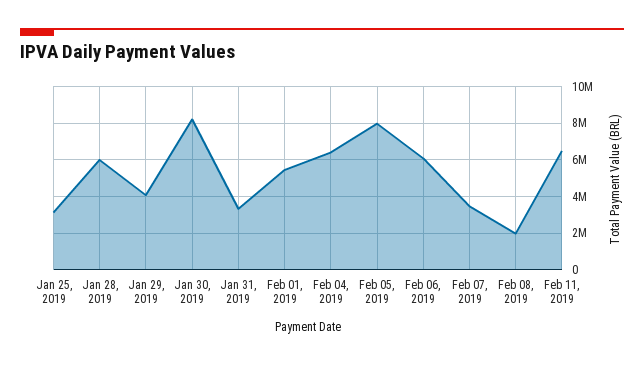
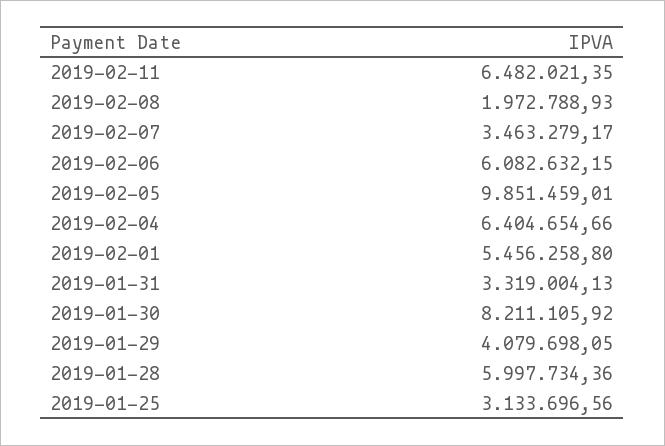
  {
    "Jan 25, 2019": 3133696.56,
    "Jan 28, 2019": 5997734.36,
    "Jan 29, 2019": 4079698.05,
    "Jan 30, 2019": 8211105.92,
    "Jan 31, 2019": 3319004.13,
    "Feb 01, 2019": 5456258.8,
    "Feb 04, 2019": 6404654.66,
-   "Feb 05, 2019": 8000000,
+   "Feb 05, 2019": 9851459.01,
    "Feb 06, 2019": 6082632.15,
    "Feb 07, 2019": 3463279.17,
    "Feb 08, 2019": 1972788.93,
    "Feb 11, 2019": 6482021.35
  }

